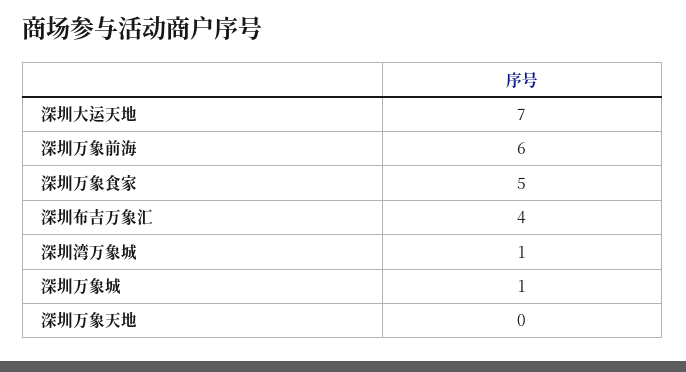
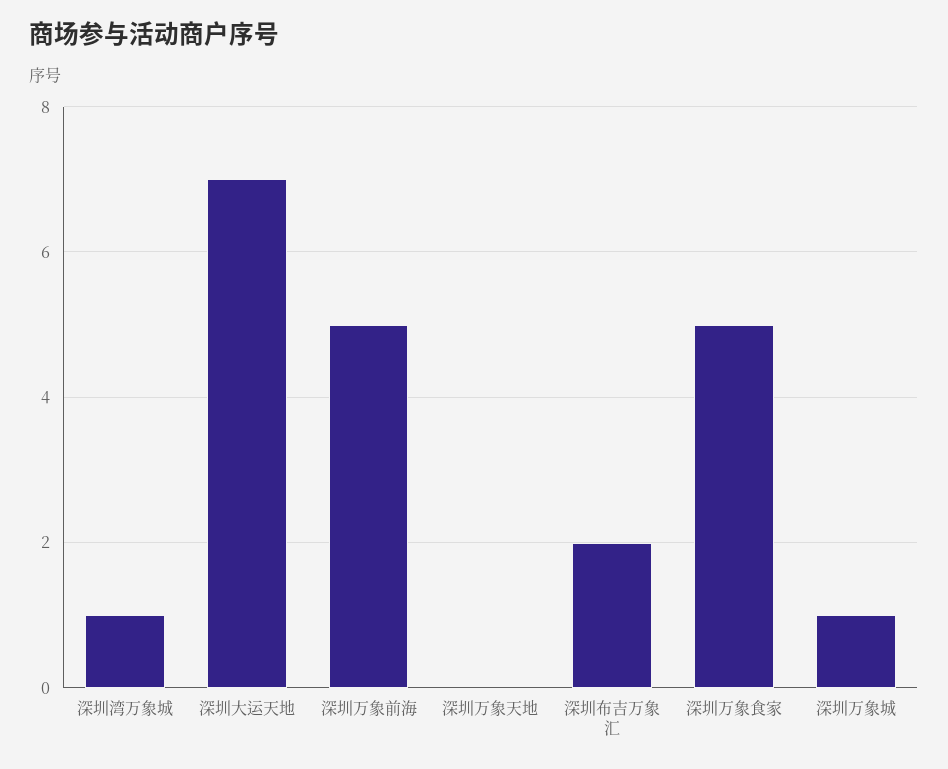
  {
    "深圳大运天地": 7,
-   "深圳万象前海": 6,
+   "深圳万象前海": 5,
    "深圳万象食家": 5,
-   "深圳布吉万象汇": 4,
+   "深圳布吉万象汇": 2,
    "深圳湾万象城": 1,
    "深圳万象城": 1,
    "深圳万象天地": 0
  }

